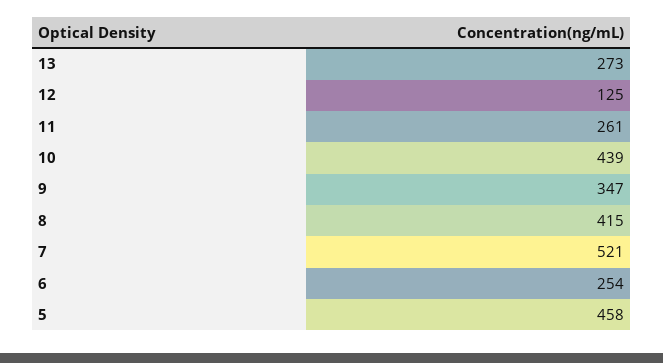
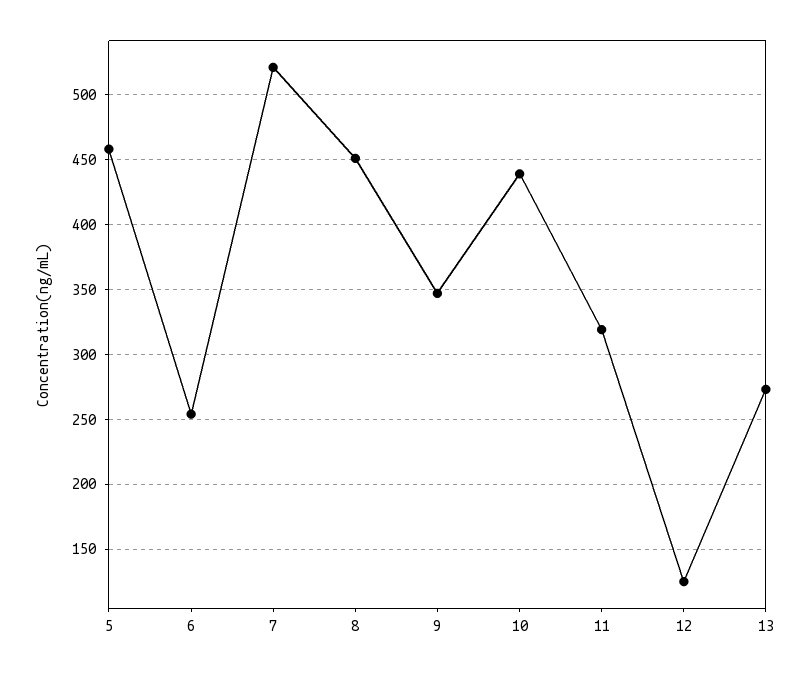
  {
    "13": 273,
    "12": 125,
-   "11": 261,
+   "11": 320,
    "10": 439,
    "9": 347,
-   "8": 415,
+   "8": 450,
    "7": 521,
    "6": 254,
    "5": 458
  }

